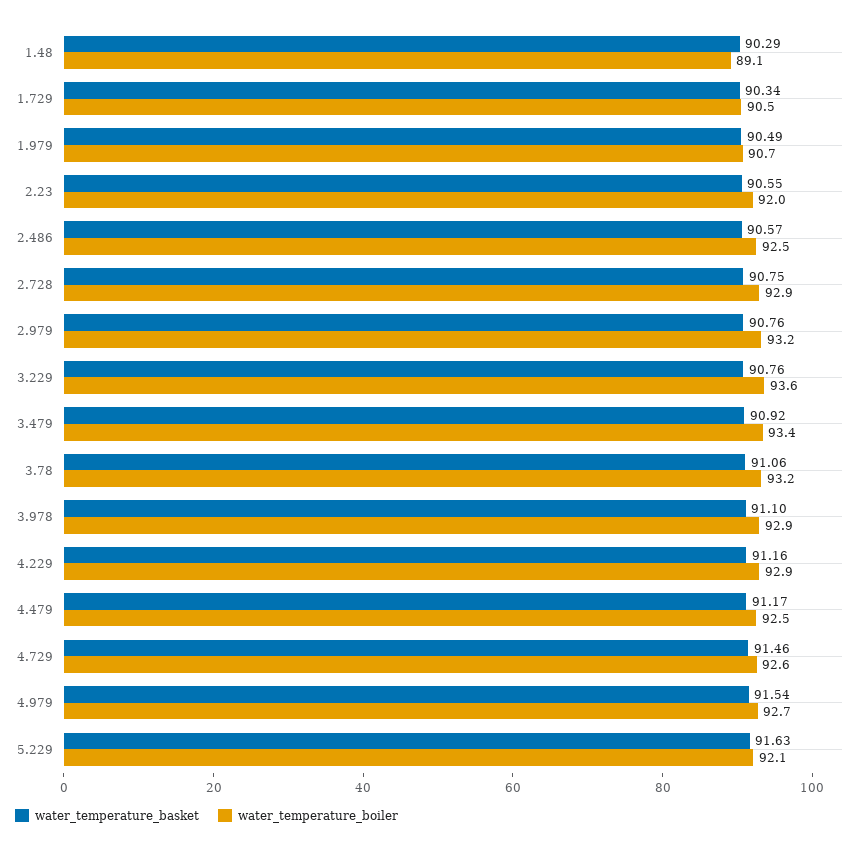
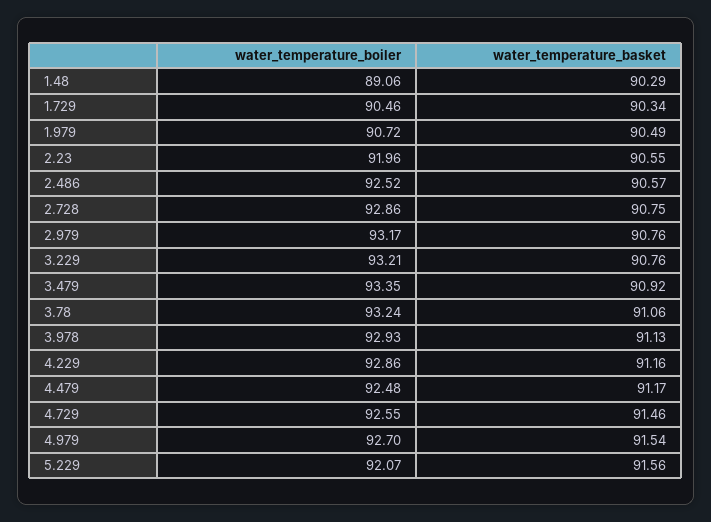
  {
    "water_temperature_basket": {
      "1.48": 90.29,
      "1.729": 90.34,
      "1.979": 90.49,
      "2.23": 90.55,
      "2.486": 90.57,
      "2.728": 90.75,
      "2.979": 90.76,
      "3.229": 90.76,
      "3.479": 90.92,
      "3.78": 91.06,
-     "3.978": 91.1,
+     "3.978": 91.13,
      "4.229": 91.16,
      "4.479": 91.17,
      "4.729": 91.46,
      "4.979": 91.54,
-     "5.229": 91.63
+     "5.229": 91.56
    },
    "water_temperature_boiler": {
      "1.48": 89.06,
      "1.729": 90.46,
      "1.979": 90.72,
      "2.23": 91.96,
      "2.486": 92.52,
      "2.728": 92.86,
      "2.979": 93.17,
-     "3.229": 93.6,
+     "3.229": 93.21,
      "3.479": 93.35,
      "3.78": 93.24,
      "3.978": 92.93,
      "4.229": 92.86,
      "4.479": 92.48,
      "4.729": 92.55,
      "4.979": 92.7,
      "5.229": 92.07
    }
  }

